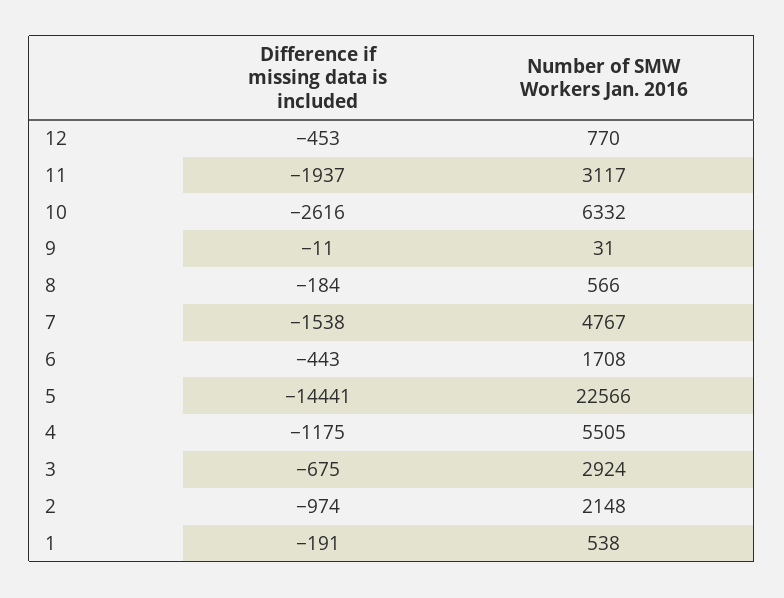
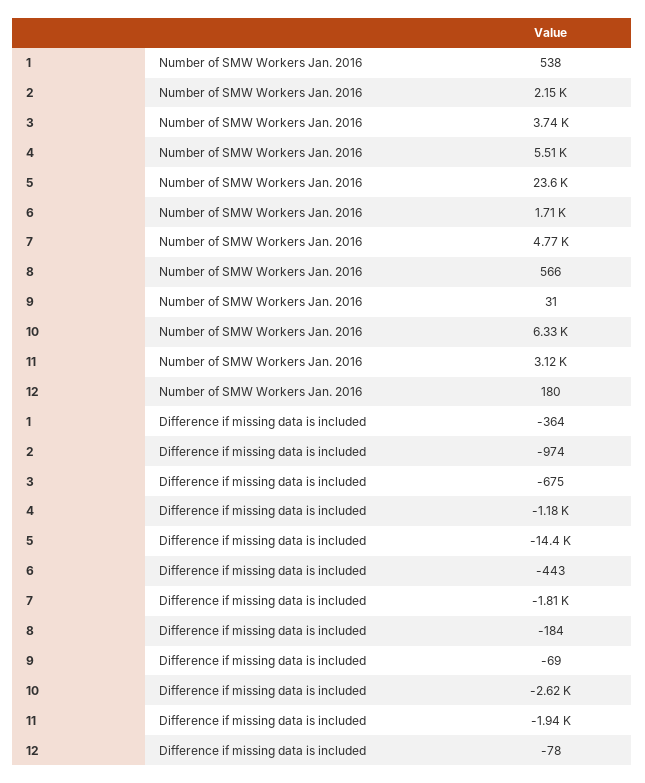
  {
    "Difference if missing data is included": {
-     "12": -453,
+     "12": -78,
      "11": -1937,
      "10": -2616,
-     "9": -11,
+     "9": -69,
      "8": -184,
-     "7": -1538,
+     "7": -1810,
      "6": -443,
      "5": -14441,
      "4": -1175,
      "3": -675,
      "2": -974,
-     "1": -191
+     "1": -364
    },
    "Number of SMW Workers Jan. 2016": {
-     "12": 770,
+     "12": 180,
      "11": 3117,
      "10": 6332,
      "9": 31,
      "8": 566,
      "7": 4767,
      "6": 1708,
-     "5": 22566,
+     "5": 23600,
      "4": 5505,
-     "3": 2924,
+     "3": 3740,
      "2": 2148,
      "1": 538
    }
  }

